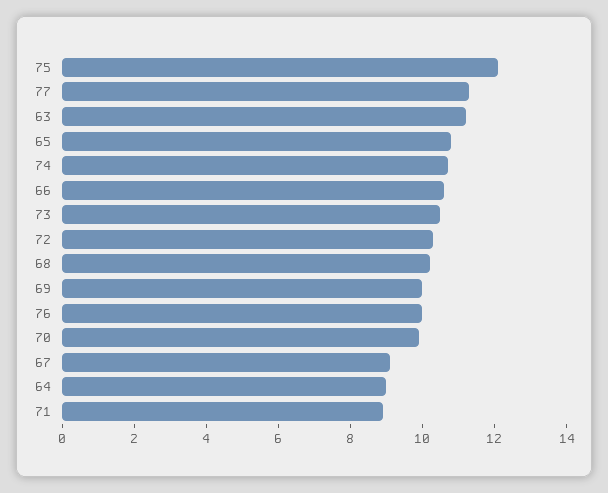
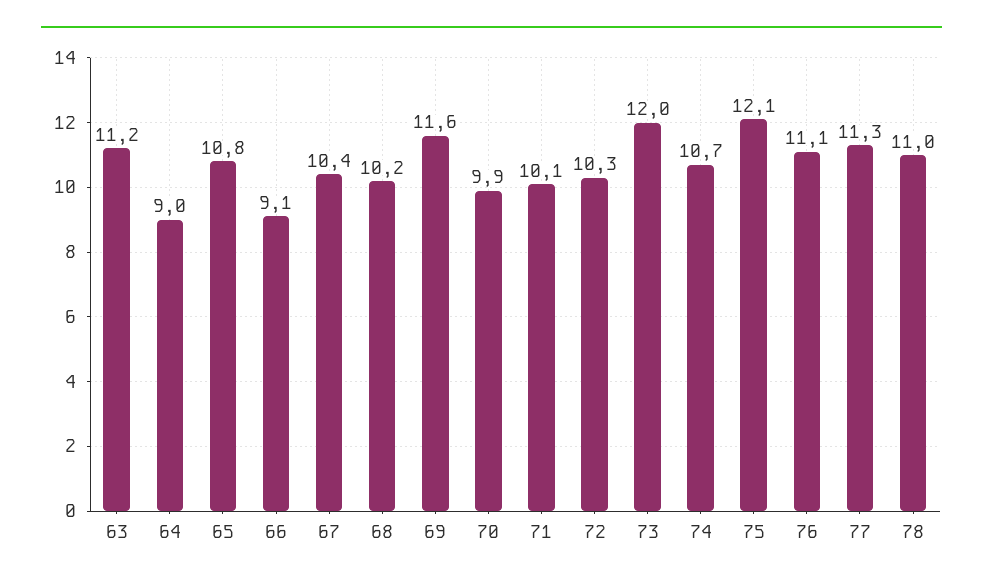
  {
    "75": 12.1,
    "77": 11.3,
    "63": 11.2,
    "65": 10.8,
    "74": 10.7,
-   "66": 10.5,
+   "66": 9.1,
-   "73": 10.5,
+   "73": 12,
    "72": 10.3,
    "68": 10.2,
-   "69": 10,
+   "69": 11.6,
-   "76": 10,
+   "76": 11.1,
    "70": 9.9,
-   "67": 9,
+   "67": 10.4,
    "64": 9,
-   "71": 9
+   "71": 10.1,
+   "78": 11
  }

